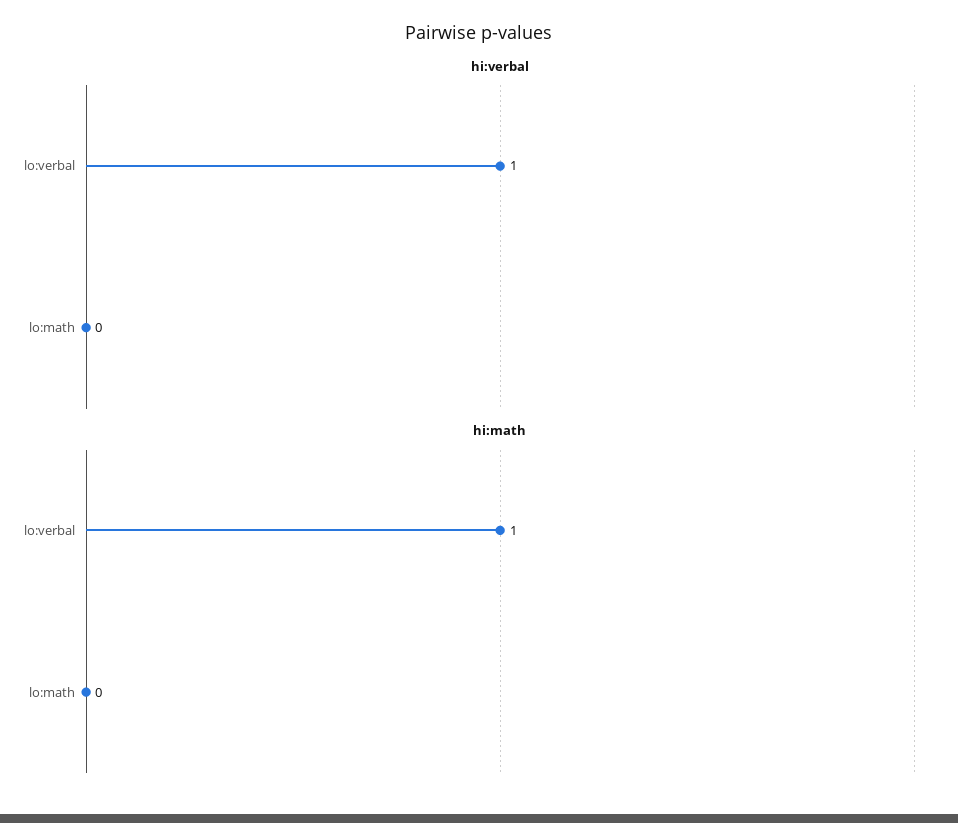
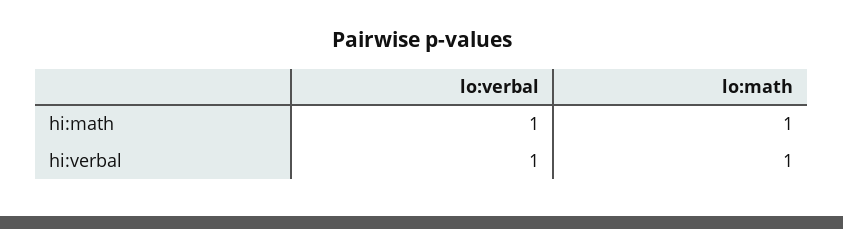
  {
    "hi:verbal": {
      "lo:verbal": 1,
-     "lo:math": 0
+     "lo:math": 1
    },
    "hi:math": {
      "lo:verbal": 1,
-     "lo:math": 0
+     "lo:math": 1
    }
  }

